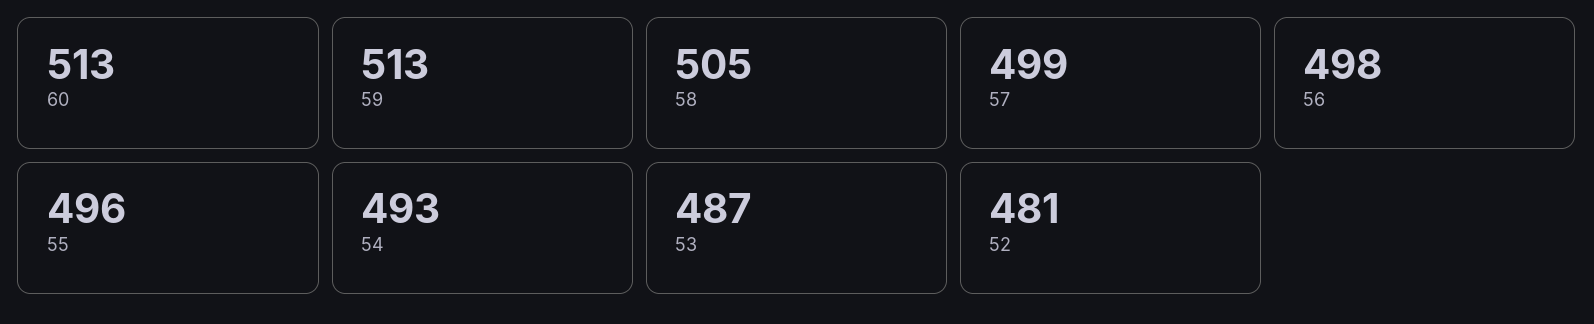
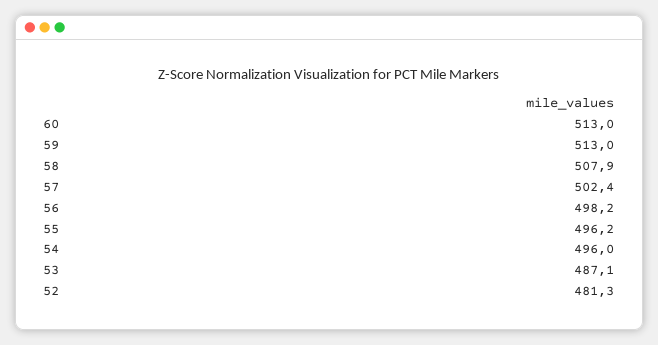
  {
    "60": 513,
    "59": 513,
-   "58": 505,
+   "58": 507.9,
-   "57": 499,
+   "57": 502.4,
    "56": 498.2,
    "55": 496.2,
-   "54": 493,
+   "54": 496,
    "53": 487.1,
    "52": 481.3
  }

